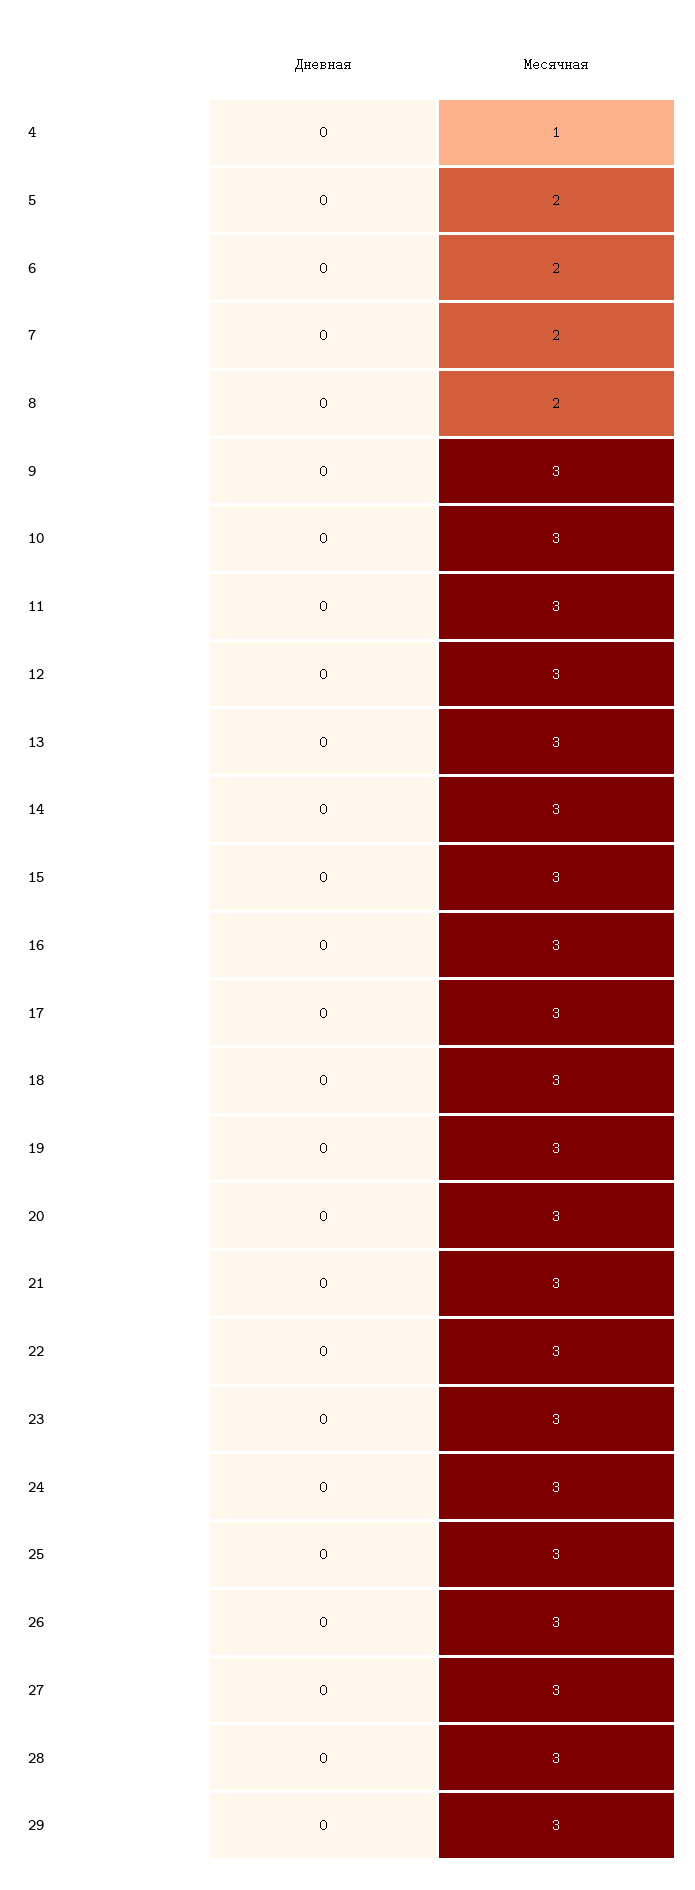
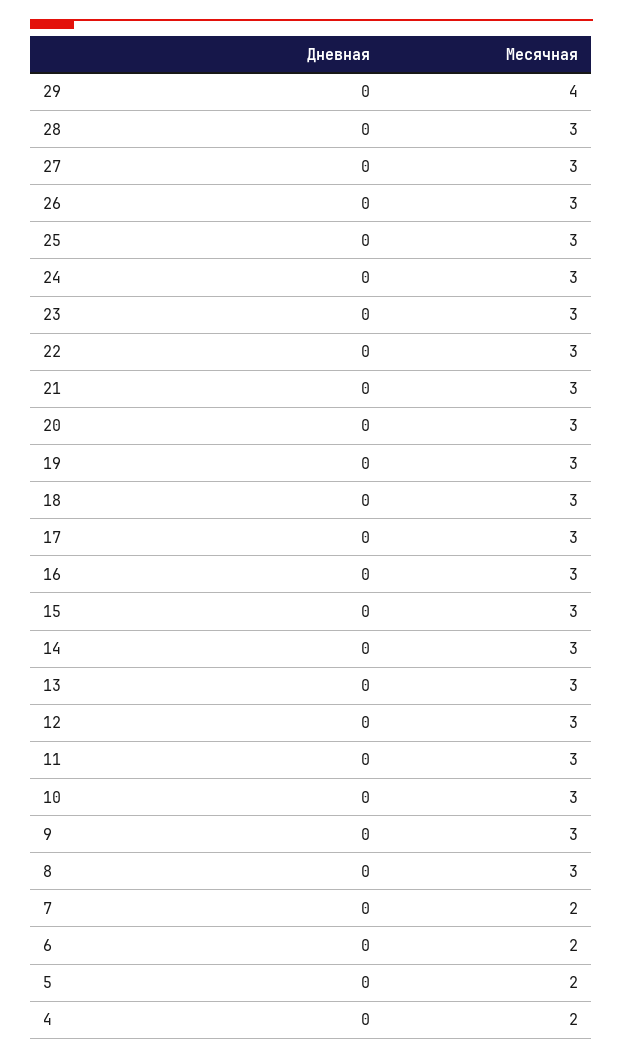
  {
    "Дневная": {
      "4": 0,
      "5": 0,
      "6": 0,
      "7": 0,
      "8": 0,
      "9": 0,
      "10": 0,
      "11": 0,
      "12": 0,
      "13": 0,
      "14": 0,
      "15": 0,
      "16": 0,
      "17": 0,
      "18": 0,
      "19": 0,
      "20": 0,
      "21": 0,
      "22": 0,
      "23": 0,
      "24": 0,
      "25": 0,
      "26": 0,
      "27": 0,
      "28": 0,
      "29": 0
    },
    "Месячная": {
-     "4": 1,
+     "4": 2,
      "5": 2,
      "6": 2,
      "7": 2,
-     "8": 2,
+     "8": 3,
      "9": 3,
      "10": 3,
      "11": 3,
      "12": 3,
      "13": 3,
      "14": 3,
      "15": 3,
      "16": 3,
      "17": 3,
      "18": 3,
      "19": 3,
      "20": 3,
      "21": 3,
      "22": 3,
      "23": 3,
      "24": 3,
      "25": 3,
      "26": 3,
      "27": 3,
      "28": 3,
-     "29": 3
+     "29": 4
    }
  }

